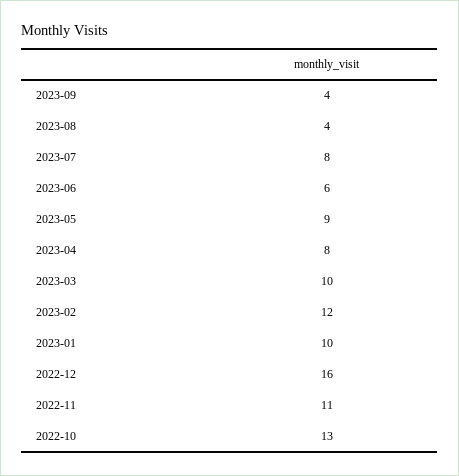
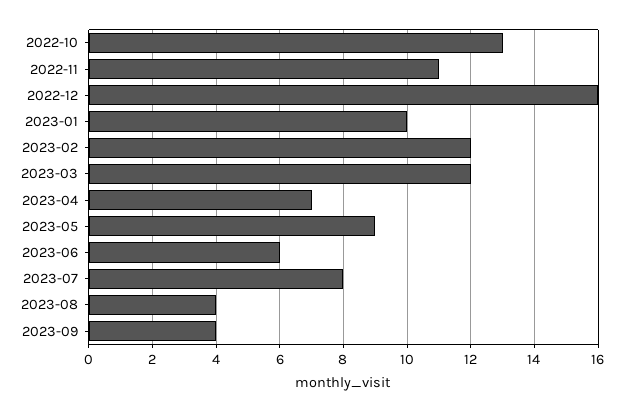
  {
    "2023-09": 4,
    "2023-08": 4,
    "2023-07": 8,
    "2023-06": 6,
    "2023-05": 9,
-   "2023-04": 8,
+   "2023-04": 7,
-   "2023-03": 10,
+   "2023-03": 12,
    "2023-02": 12,
    "2023-01": 10,
    "2022-12": 16,
    "2022-11": 11,
    "2022-10": 13
  }

